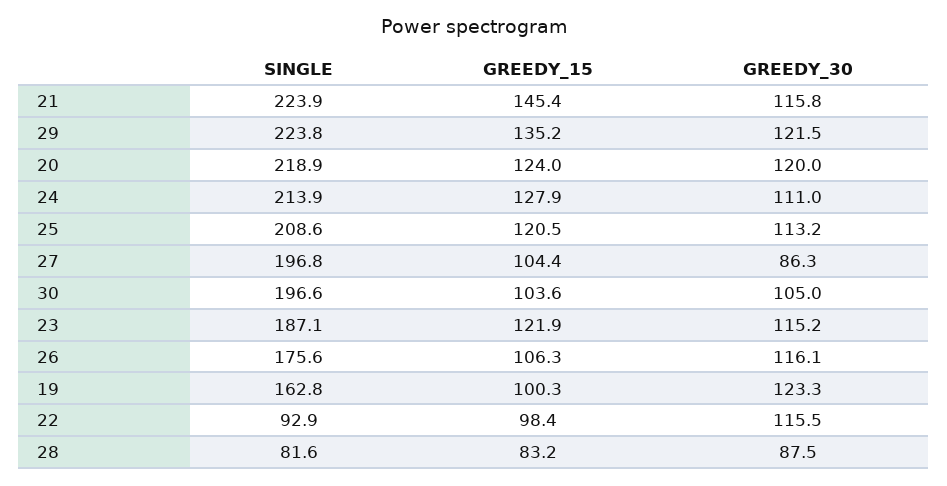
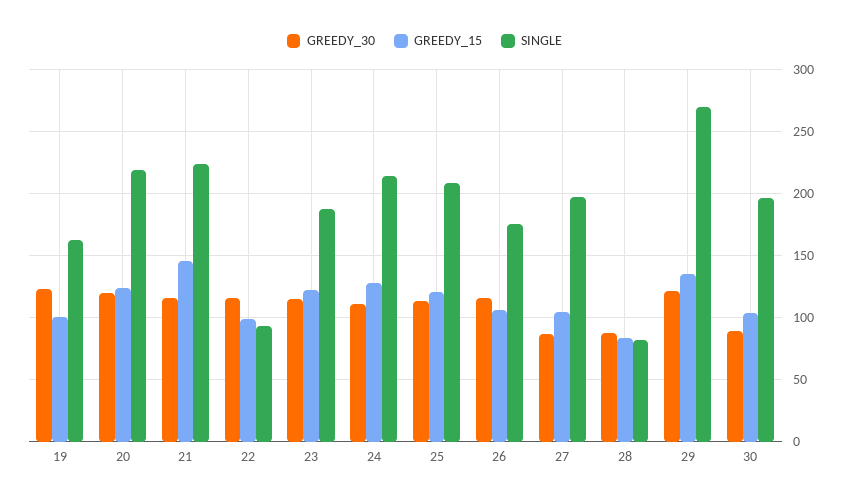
  {
    "SINGLE": {
      "21": 223.9,
-     "29": 223.8,
+     "29": 270,
      "20": 218.9,
      "24": 213.9,
      "25": 208.6,
      "27": 196.8,
      "30": 196.6,
      "23": 187.1,
      "26": 175.6,
      "19": 162.8,
      "22": 92.9,
      "28": 81.6
    },
    "GREEDY_15": {
      "21": 145.4,
      "29": 135.2,
      "20": 124,
      "24": 127.9,
      "25": 120.5,
      "27": 104.4,
      "30": 103.6,
      "23": 121.9,
      "26": 106.3,
      "19": 100.3,
      "22": 98.4,
      "28": 83.2
    },
    "GREEDY_30": {
      "21": 115.8,
      "29": 121.5,
      "20": 120,
      "24": 111,
      "25": 113.2,
      "27": 86.3,
-     "30": 105,
+     "30": 90,
      "23": 115.2,
      "26": 116.1,
      "19": 123.3,
      "22": 115.5,
      "28": 87.5
    }
  }

